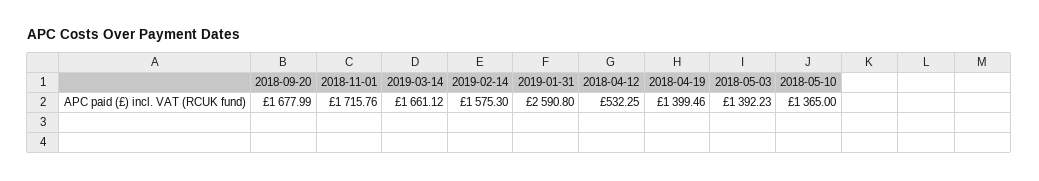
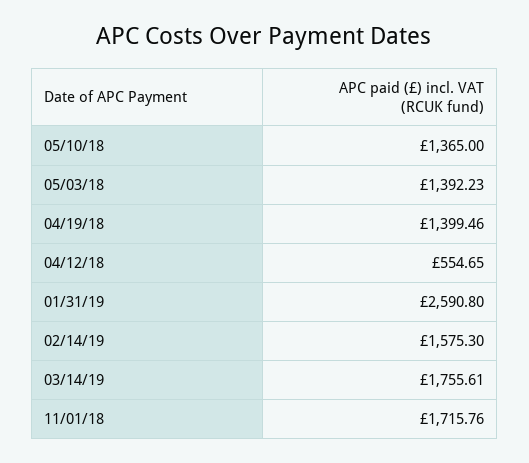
  {
-   "2018-09-20": 1677.99,
    "2018-11-01": 1715.76,
-   "2019-03-14": 1661.12,
+   "2019-03-14": 1755.61,
    "2019-02-14": 1575.3,
    "2019-01-31": 2590.8,
-   "2018-04-12": 532.25,
+   "2018-04-12": 554.65,
    "2018-04-19": 1399.46,
    "2018-05-03": 1392.23,
    "2018-05-10": 1365
  }

